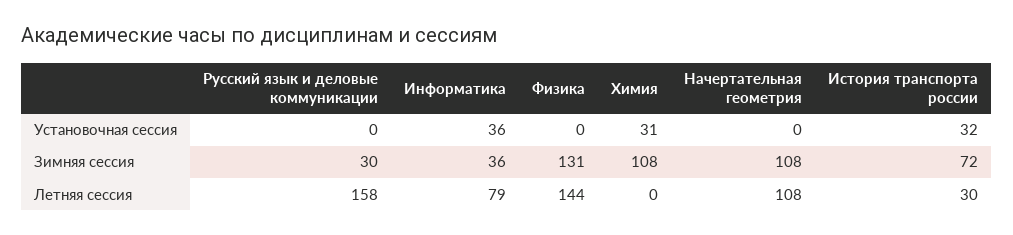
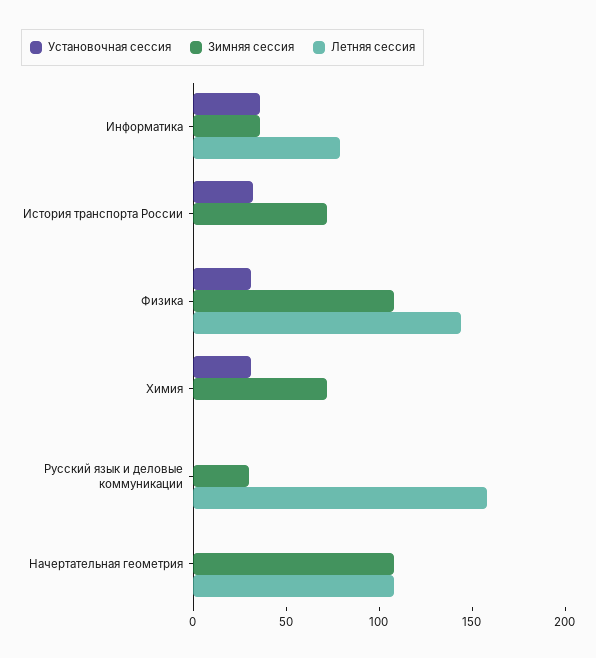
  {
    "Установочная сессия": {
      "Русский язык и деловые коммуникации": 0,
      "Информатика": 36,
-     "Физика": 0,
+     "Физика": 30,
      "Химия": 31,
      "Начертательная геометрия": 0,
      "История транспорта россии": 32
    },
    "Зимняя сессия": {
      "Русский язык и деловые коммуникации": 30,
      "Информатика": 36,
-     "Физика": 131,
+     "Физика": 110,
-     "Химия": 108,
+     "Химия": 70,
      "Начертательная геометрия": 108,
      "История транспорта россии": 72
    },
    "Летняя сессия": {
      "Русский язык и деловые коммуникации": 158,
      "Информатика": 79,
      "Физика": 144,
      "Химия": 0,
      "Начертательная геометрия": 108,
-     "История транспорта россии": 30
+     "История транспорта россии": 0
    }
  }

